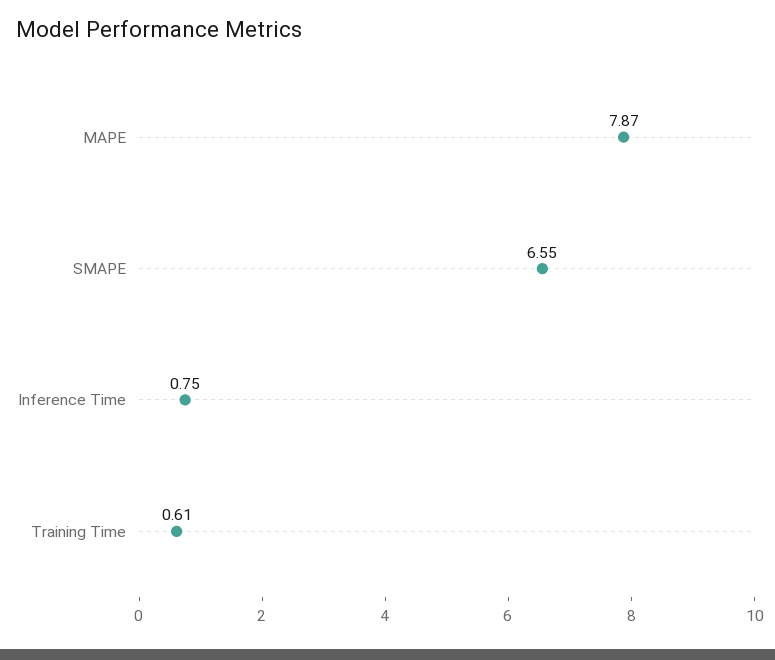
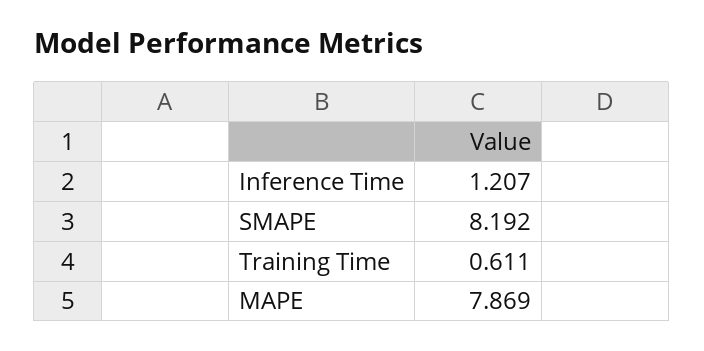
  {
    "MAPE": 7.869,
-   "SMAPE": 6.55,
+   "SMAPE": 8.192,
-   "Inference Time": 0.75,
+   "Inference Time": 1.207,
    "Training Time": 0.611
  }

